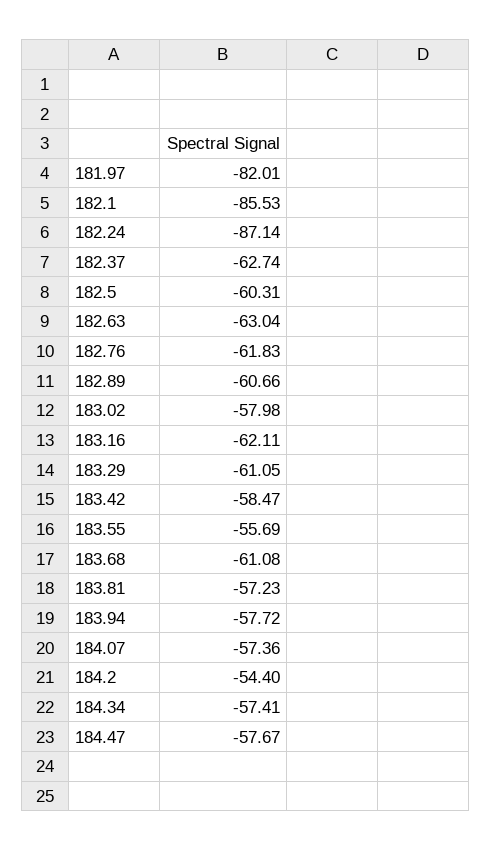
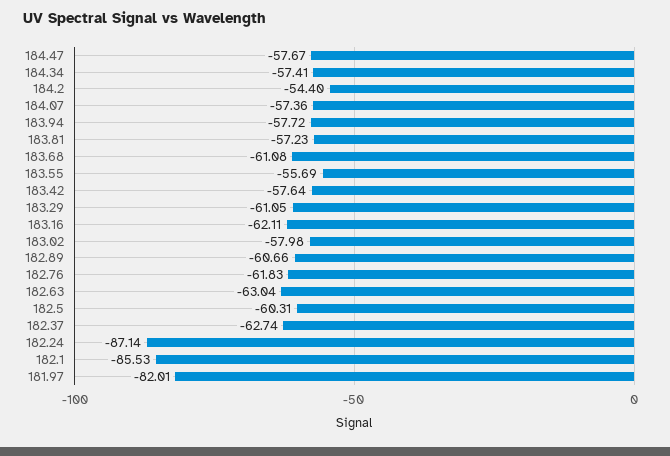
  {
    "181.97": -82.01,
    "182.1": -85.53,
    "182.24": -87.14,
    "182.37": -62.74,
    "182.5": -60.31,
    "182.63": -63.04,
    "182.76": -61.83,
    "182.89": -60.66,
    "183.02": -57.98,
    "183.16": -62.11,
    "183.29": -61.05,
-   "183.42": -58.47,
+   "183.42": -57.64,
    "183.55": -55.69,
    "183.68": -61.08,
    "183.81": -57.23,
    "183.94": -57.72,
    "184.07": -57.36,
    "184.2": -54.4,
    "184.34": -57.41,
    "184.47": -57.67
  }

